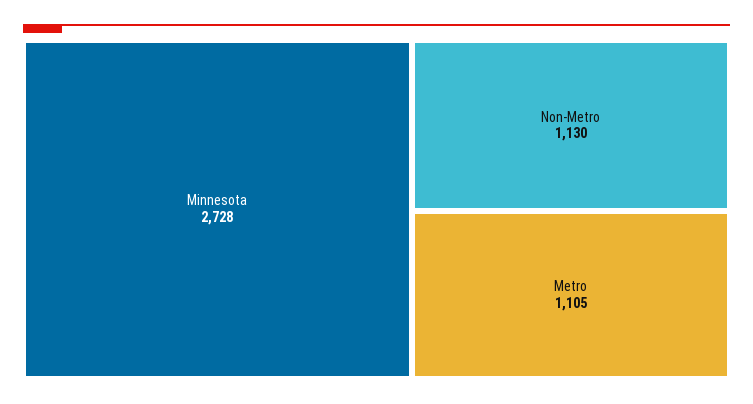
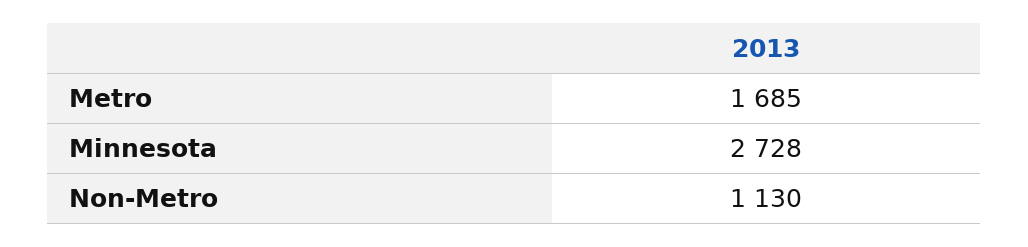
  {
    "Minnesota": 2728,
    "Non-Metro": 1130,
-   "Metro": 1105
+   "Metro": 1685
  }

